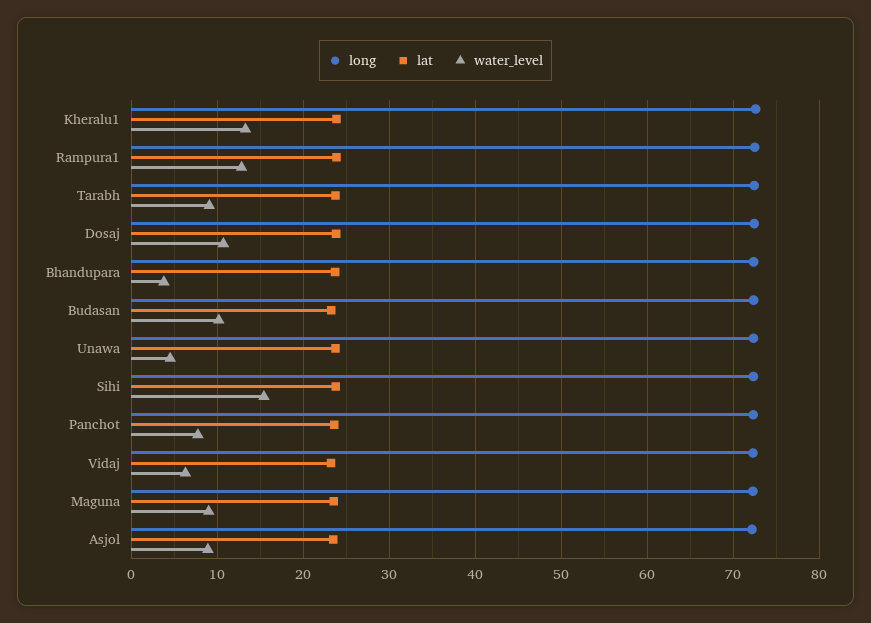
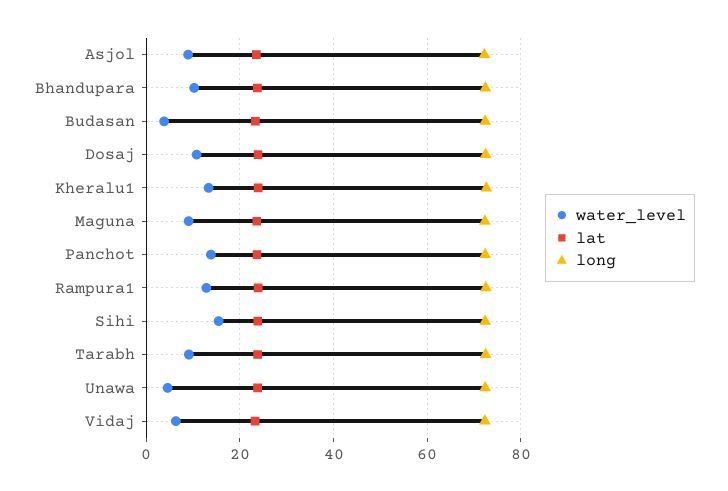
  {
    "long": {
      "Kheralu1": 73,
      "Rampura1": 73,
      "Tarabh": 72,
      "Dosaj": 72,
      "Bhandupara": 72,
      "Budasan": 72,
      "Unawa": 72,
      "Sihi": 72,
      "Panchot": 72,
      "Vidaj": 72,
      "Maguna": 72,
      "Asjol": 72
    },
    "lat": {
      "Kheralu1": 24,
      "Rampura1": 24,
      "Tarabh": 24,
      "Dosaj": 24,
      "Bhandupara": 24,
      "Budasan": 23,
      "Unawa": 24,
      "Sihi": 24,
      "Panchot": 24,
      "Vidaj": 23,
      "Maguna": 24,
      "Asjol": 24
    },
    "water_level": {
      "Kheralu1": 13,
      "Rampura1": 13,
      "Tarabh": 9,
      "Dosaj": 11,
-     "Bhandupara": 4,
+     "Bhandupara": 10,
-     "Budasan": 10,
+     "Budasan": 4,
      "Unawa": 5,
      "Sihi": 15,
-     "Panchot": 8,
+     "Panchot": 14,
      "Vidaj": 6,
      "Maguna": 9,
      "Asjol": 9
    }
  }

